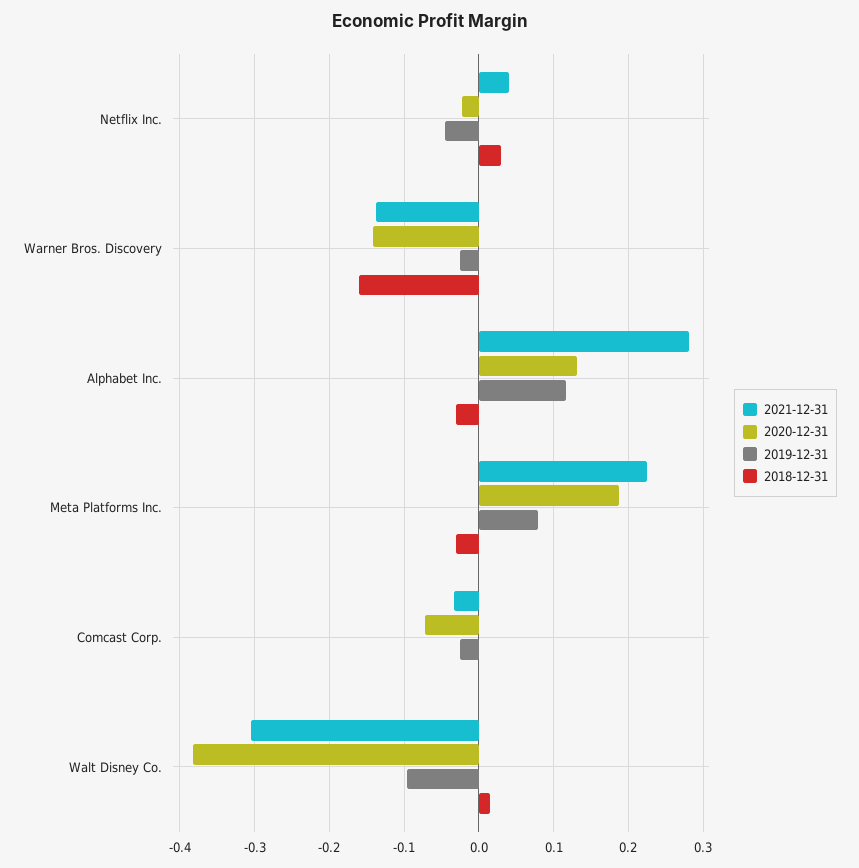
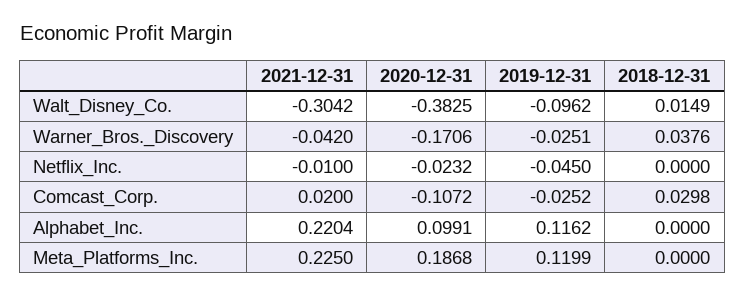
  {
    "2021-12-31": {
-     "Netflix Inc.": 0.04,
+     "Netflix Inc.": -0.01,
-     "Warner Bros. Discovery": -0.14,
+     "Warner Bros. Discovery": -0.042,
-     "Alphabet Inc.": 0.28,
+     "Alphabet Inc.": 0.2204,
      "Meta Platforms Inc.": 0.225,
-     "Comcast Corp.": -0.03,
+     "Comcast Corp.": 0.02,
      "Walt Disney Co.": -0.3042
    },
    "2020-12-31": {
      "Netflix Inc.": -0.0232,
-     "Warner Bros. Discovery": -0.14,
+     "Warner Bros. Discovery": -0.1706,
-     "Alphabet Inc.": 0.13,
+     "Alphabet Inc.": 0.0991,
      "Meta Platforms Inc.": 0.1868,
-     "Comcast Corp.": -0.07,
+     "Comcast Corp.": -0.1072,
      "Walt Disney Co.": -0.3825
    },
    "2019-12-31": {
      "Netflix Inc.": -0.045,
      "Warner Bros. Discovery": -0.0251,
      "Alphabet Inc.": 0.1162,
-     "Meta Platforms Inc.": 0.08,
+     "Meta Platforms Inc.": 0.1199,
      "Comcast Corp.": -0.0252,
      "Walt Disney Co.": -0.0962
    },
    "2018-12-31": {
-     "Netflix Inc.": 0.03,
+     "Netflix Inc.": 0,
-     "Warner Bros. Discovery": -0.16,
+     "Warner Bros. Discovery": 0.0376,
-     "Alphabet Inc.": -0.03,
+     "Alphabet Inc.": 0,
-     "Meta Platforms Inc.": -0.03,
+     "Meta Platforms Inc.": 0,
-     "Comcast Corp.": 0,
+     "Comcast Corp.": 0.0298,
      "Walt Disney Co.": 0.0149
    }
  }

